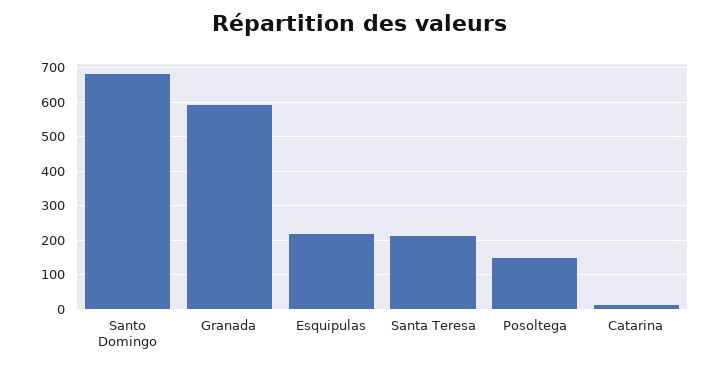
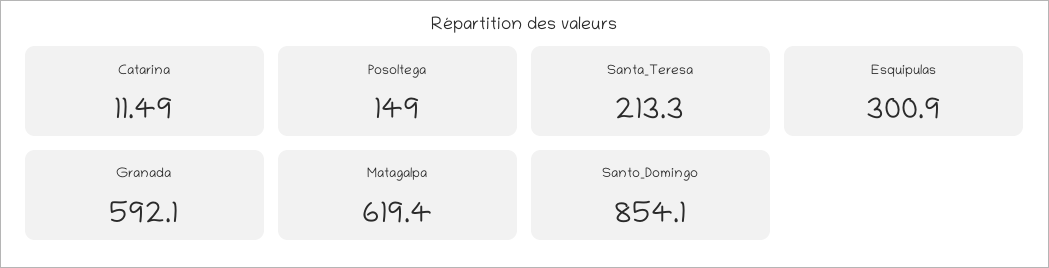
  {
-   "Santo Domingo": 680,
+   "Santo Domingo": 854.1,
    "Granada": 592.1,
-   "Esquipulas": 220,
+   "Esquipulas": 300.9,
    "Santa Teresa": 213.3,
    "Posoltega": 149,
-   "Catarina": 11.49
+   "Catarina": 11.49,
+   "Matagalpa": 619.4
  }

